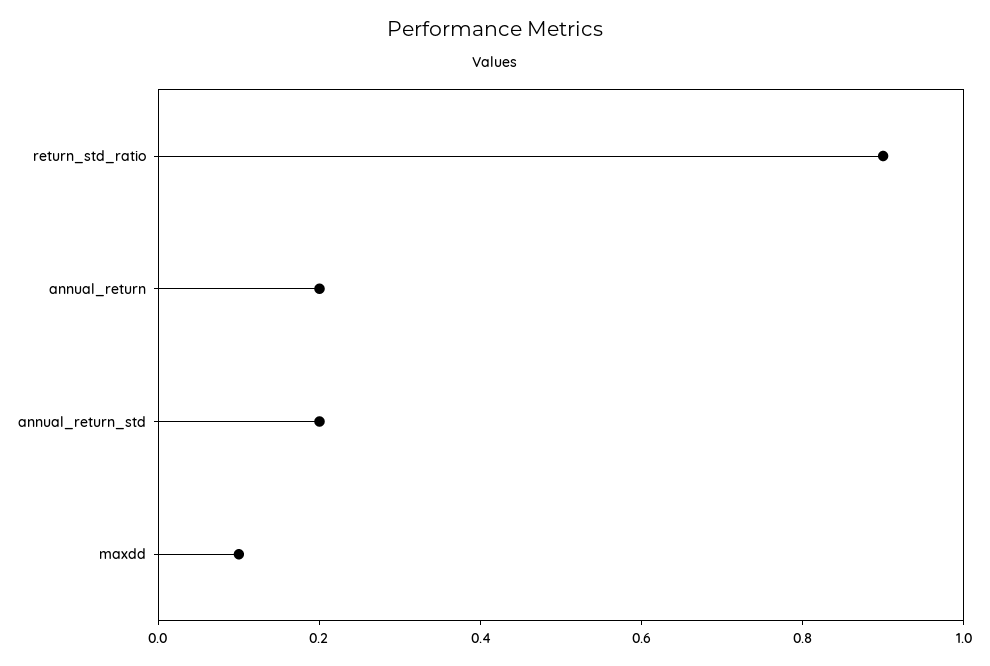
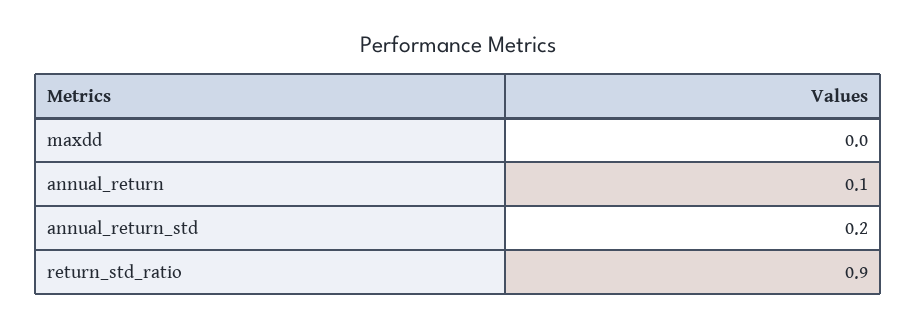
  {
    "return_std_ratio": 0.9,
-   "annual_return": 0.2,
+   "annual_return": 0.1,
    "annual_return_std": 0.2,
-   "maxdd": 0.1
+   "maxdd": 0
  }

